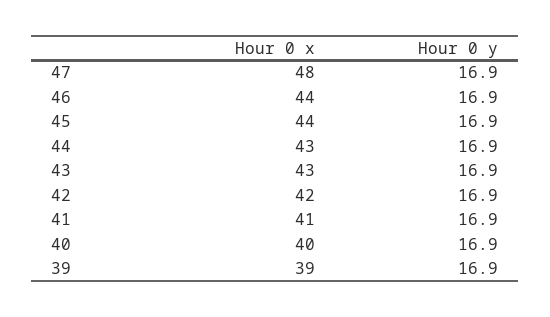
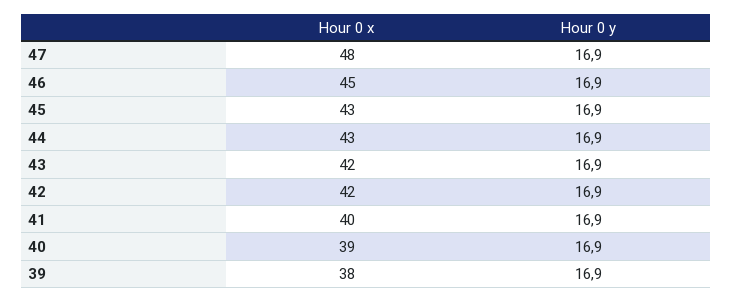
  {
    "Hour 0 x": {
      "47": 48,
-     "46": 44,
+     "46": 45,
-     "45": 44,
+     "45": 43,
      "44": 43,
-     "43": 43,
+     "43": 42,
      "42": 42,
-     "41": 41,
+     "41": 40,
-     "40": 40,
+     "40": 39,
-     "39": 39
+     "39": 38
    },
    "Hour 0 y": {
      "47": 16.9,
      "46": 16.9,
      "45": 16.9,
      "44": 16.9,
      "43": 16.9,
      "42": 16.9,
      "41": 16.9,
      "40": 16.9,
      "39": 16.9
    }
  }

